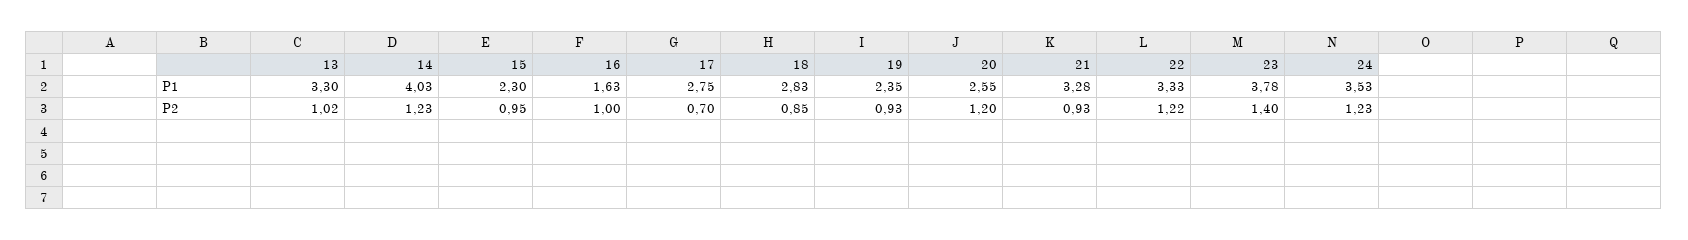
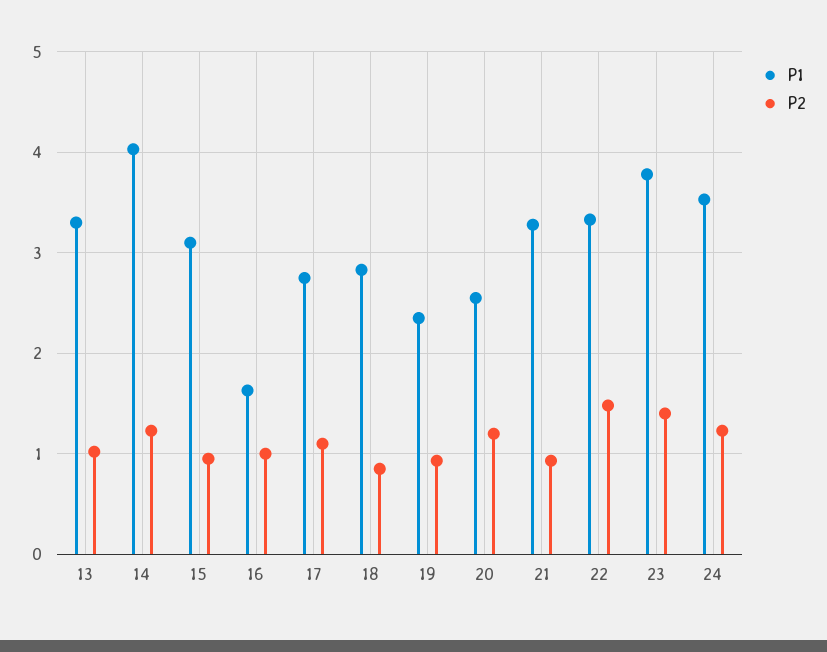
  {
    "P1": {
      "13": 3.3,
      "14": 4.03,
-     "15": 2.3,
+     "15": 3.1,
      "16": 1.63,
      "17": 2.75,
      "18": 2.83,
      "19": 2.35,
      "20": 2.55,
      "21": 3.28,
      "22": 3.33,
      "23": 3.78,
      "24": 3.53
    },
    "P2": {
      "13": 1.02,
      "14": 1.23,
      "15": 0.95,
      "16": 1,
-     "17": 0.7,
+     "17": 1.1,
      "18": 0.85,
      "19": 0.93,
      "20": 1.2,
      "21": 0.93,
-     "22": 1.22,
+     "22": 1.5,
      "23": 1.4,
      "24": 1.23
    }
  }

